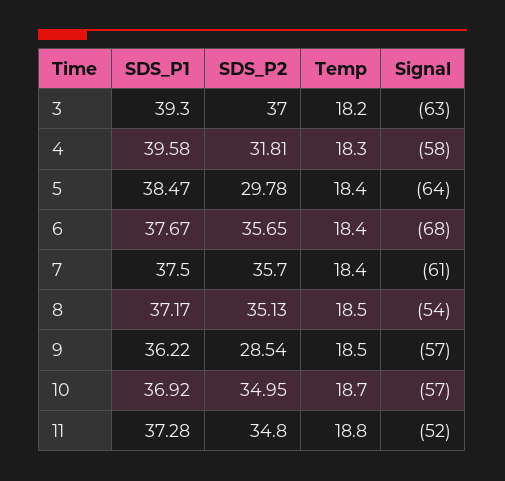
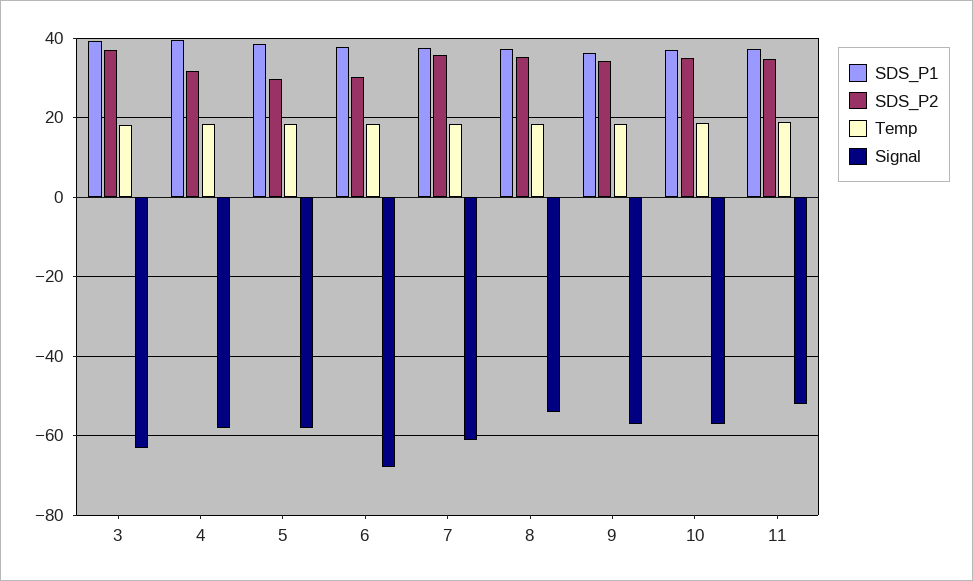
  {
    "SDS_P1": {
      "3": 39.3,
      "4": 39.58,
      "5": 38.47,
      "6": 37.67,
      "7": 37.5,
      "8": 37.17,
      "9": 36.22,
      "10": 36.92,
      "11": 37.28
    },
    "SDS_P2": {
      "3": 37,
      "4": 31.81,
      "5": 29.78,
-     "6": 35.65,
+     "6": 30,
      "7": 35.7,
      "8": 35.13,
-     "9": 28.54,
+     "9": 34,
      "10": 34.95,
      "11": 34.8
    },
    "Temp": {
      "3": 18.2,
      "4": 18.3,
      "5": 18.4,
      "6": 18.4,
      "7": 18.4,
      "8": 18.5,
      "9": 18.5,
      "10": 18.7,
      "11": 18.8
    },
    "Signal": {
      "3": -63,
      "4": -58,
-     "5": -64,
+     "5": -58,
      "6": -68,
      "7": -61,
      "8": -54,
      "9": -57,
      "10": -57,
      "11": -52
    }
  }

